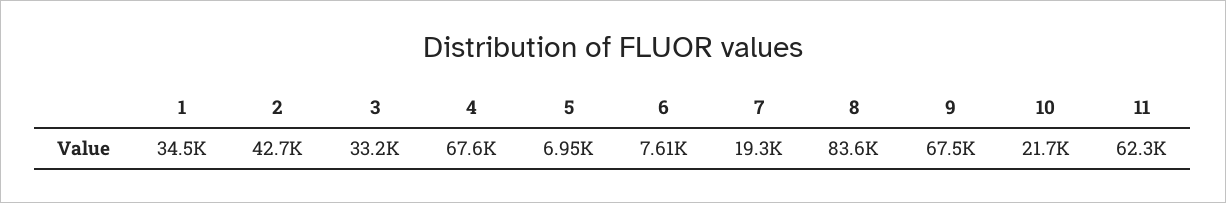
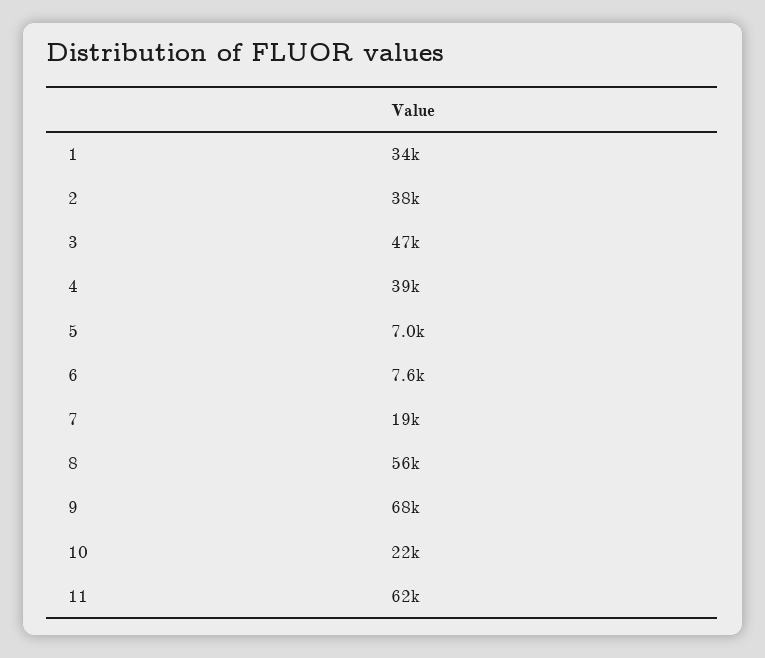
  {
    "1": 34500,
-   "2": 42700,
+   "2": 38000,
-   "3": 33200,
+   "3": 47000,
-   "4": 67600,
+   "4": 39000,
    "5": 6950,
    "6": 7610,
    "7": 19300,
-   "8": 83600,
+   "8": 56000,
    "9": 67500,
    "10": 21700,
    "11": 62300
  }

